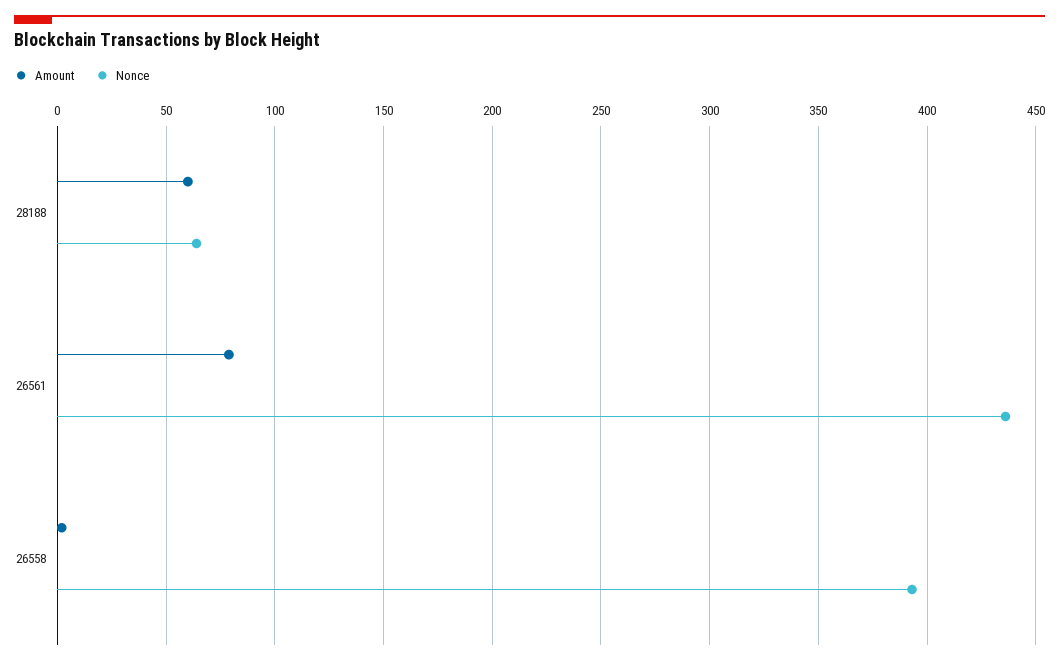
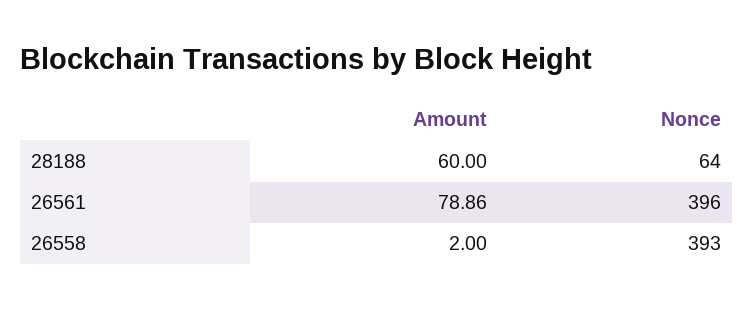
  {
    "Amount": {
      "28188": 60,
      "26561": 78.86,
      "26558": 2
    },
    "Nonce": {
      "28188": 64,
-     "26561": 435,
+     "26561": 396,
      "26558": 393
    }
  }

